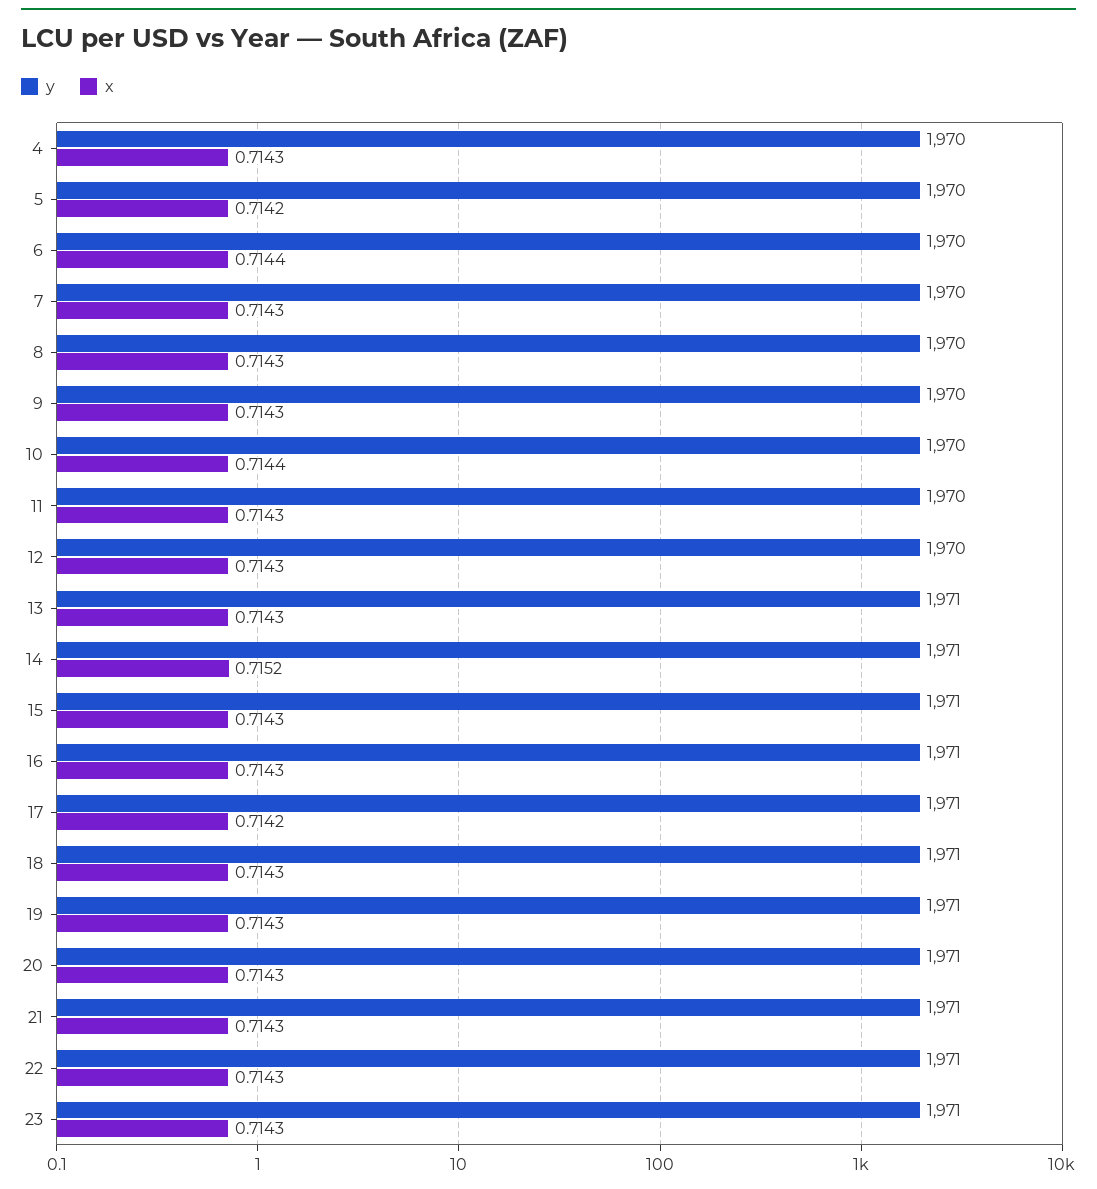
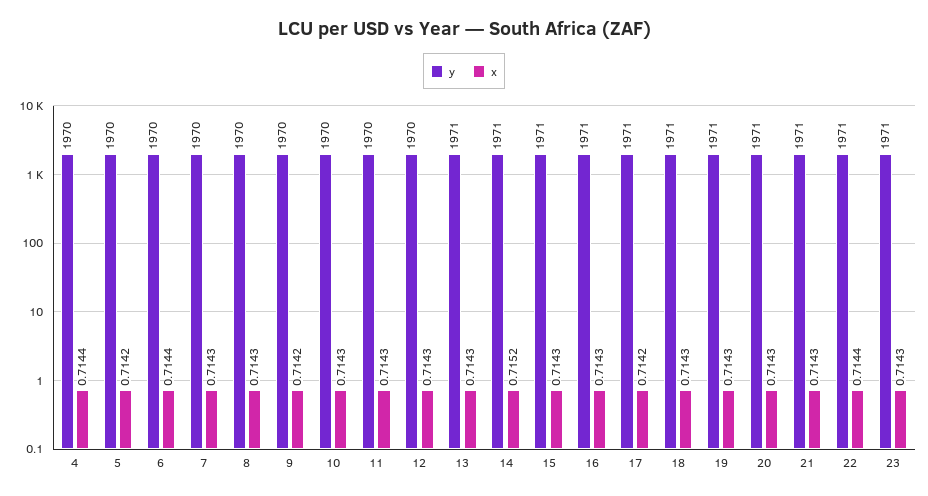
  {
    "y": {
      "4": 1970,
      "5": 1970,
      "6": 1970,
      "7": 1970,
      "8": 1970,
      "9": 1970,
      "10": 1970,
      "11": 1970,
      "12": 1970,
      "13": 1971,
      "14": 1971,
      "15": 1971,
      "16": 1971,
      "17": 1971,
      "18": 1971,
      "19": 1971,
      "20": 1971,
      "21": 1971,
      "22": 1971,
      "23": 1971
    },
    "x": {
-     "4": 0.7143,
+     "4": 0.7144,
      "5": 0.7142,
      "6": 0.7144,
      "7": 0.7143,
      "8": 0.7143,
-     "9": 0.7143,
+     "9": 0.7142,
-     "10": 0.7144,
+     "10": 0.7143,
      "11": 0.7143,
      "12": 0.7143,
      "13": 0.7143,
      "14": 0.7152,
      "15": 0.7143,
      "16": 0.7143,
      "17": 0.7142,
      "18": 0.7143,
      "19": 0.7143,
      "20": 0.7143,
      "21": 0.7143,
-     "22": 0.7143,
+     "22": 0.7144,
      "23": 0.7143
    }
  }

